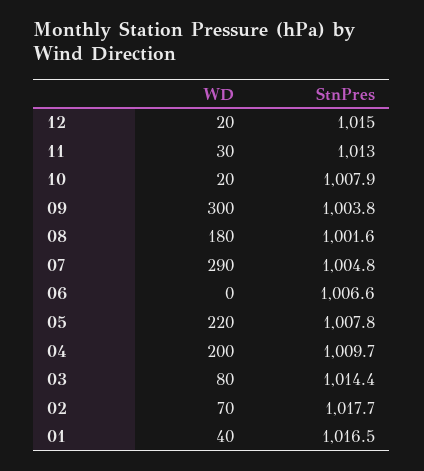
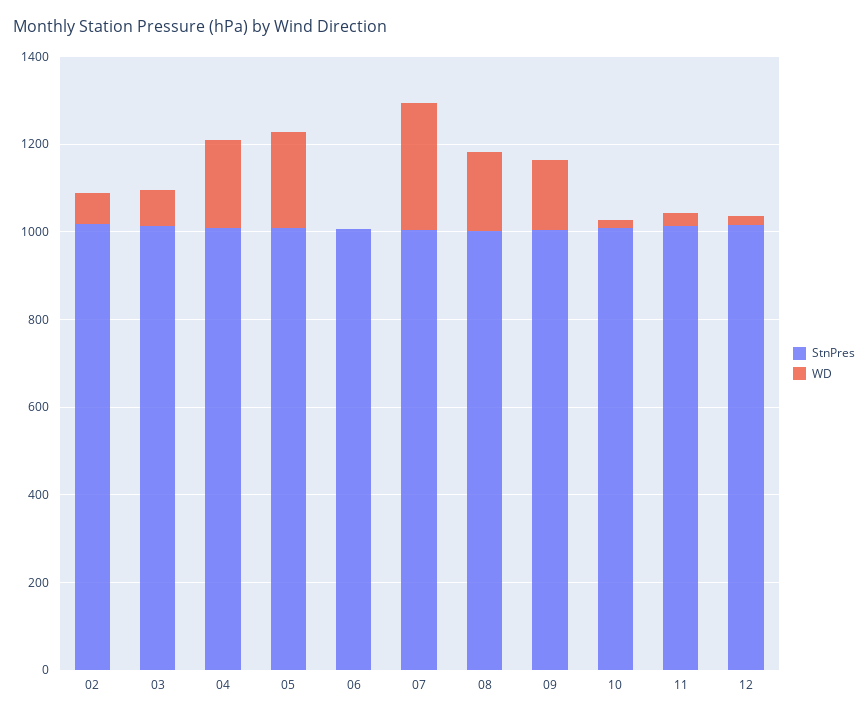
  {
    "WD": {
      "12": 20,
      "11": 30,
      "10": 20,
-     "09": 300,
+     "09": 150,
      "08": 180,
      "07": 290,
      "06": 0,
      "05": 220,
      "04": 200,
      "03": 80,
-     "02": 70,
+     "02": 70
-     "01": 40
    },
    "StnPres": {
      "12": 1015,
      "11": 1013,
      "10": 1007.9,
      "09": 1003.8,
      "08": 1001.6,
      "07": 1004.8,
      "06": 1006.6,
      "05": 1007.8,
      "04": 1009.7,
      "03": 1014.4,
-     "02": 1017.7,
+     "02": 1017.7
-     "01": 1016.5
    }
  }

